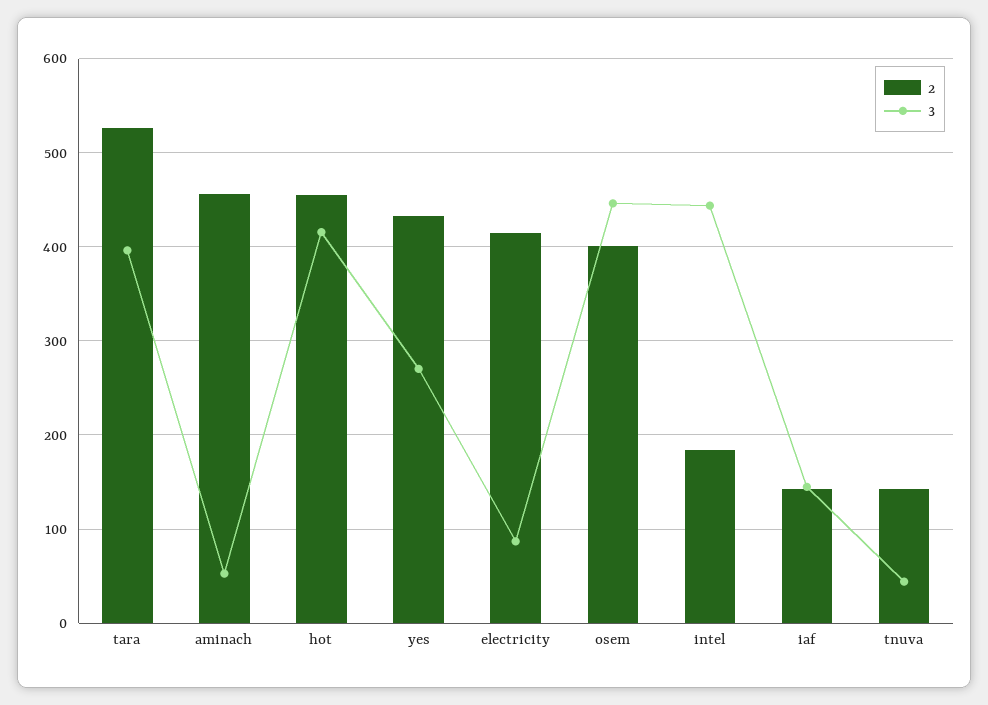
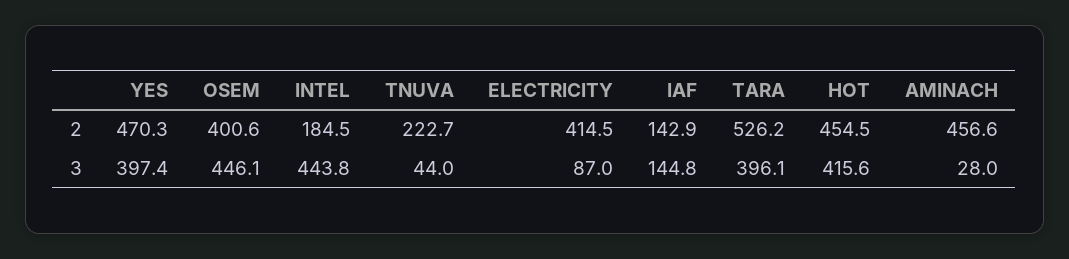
  {
    "2": {
      "tara": 526.2,
      "aminach": 456.6,
      "hot": 454.5,
-     "yes": 430,
+     "yes": 470.3,
      "electricity": 414.5,
      "osem": 400.6,
      "intel": 184.5,
      "iaf": 142.9,
-     "tnuva": 140
+     "tnuva": 222.7
    },
    "3": {
      "tara": 396.1,
-     "aminach": 50,
+     "aminach": 28,
      "hot": 415.6,
-     "yes": 270,
+     "yes": 397.4,
      "electricity": 87,
      "osem": 446.1,
      "intel": 443.8,
      "iaf": 144.8,
      "tnuva": 44
    }
  }

